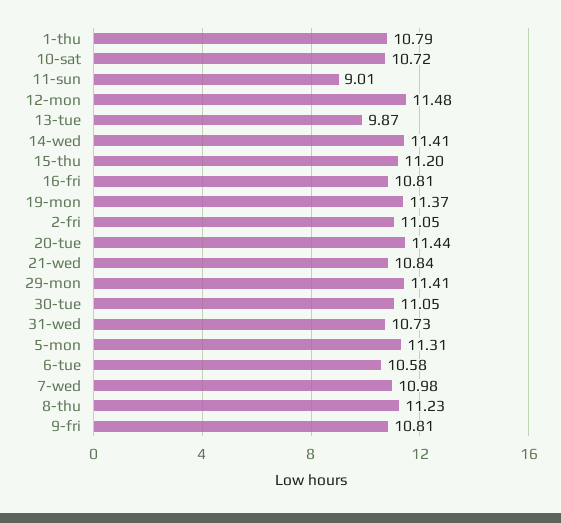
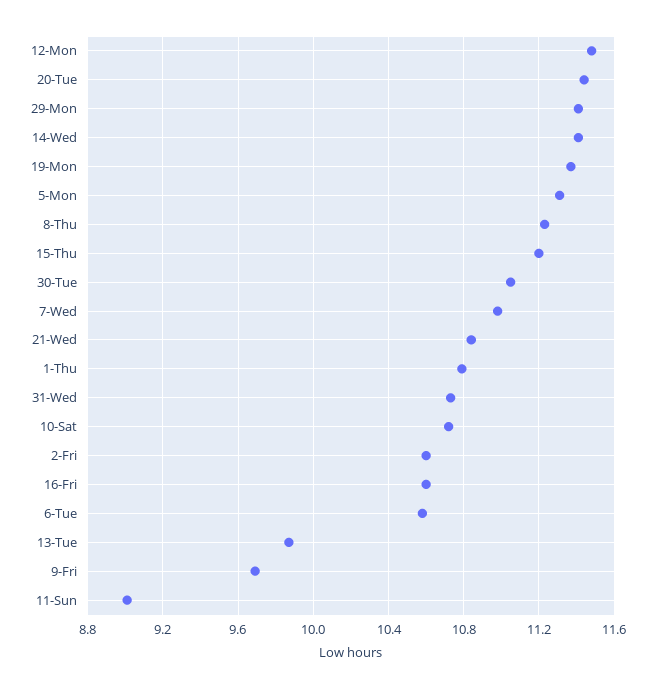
  {
    "1-thu": 10.79,
    "10-sat": 10.72,
    "11-sun": 9.01,
    "12-mon": 11.48,
    "13-tue": 9.87,
    "14-wed": 11.41,
    "15-thu": 11.2,
-   "16-fri": 10.81,
+   "16-fri": 10.6,
    "19-mon": 11.37,
-   "2-fri": 11.05,
+   "2-fri": 10.6,
    "20-tue": 11.44,
    "21-wed": 10.84,
    "29-mon": 11.41,
    "30-tue": 11.05,
    "31-wed": 10.73,
    "5-mon": 11.31,
    "6-tue": 10.58,
    "7-wed": 10.98,
    "8-thu": 11.23,
-   "9-fri": 10.81
+   "9-fri": 9.7
  }

